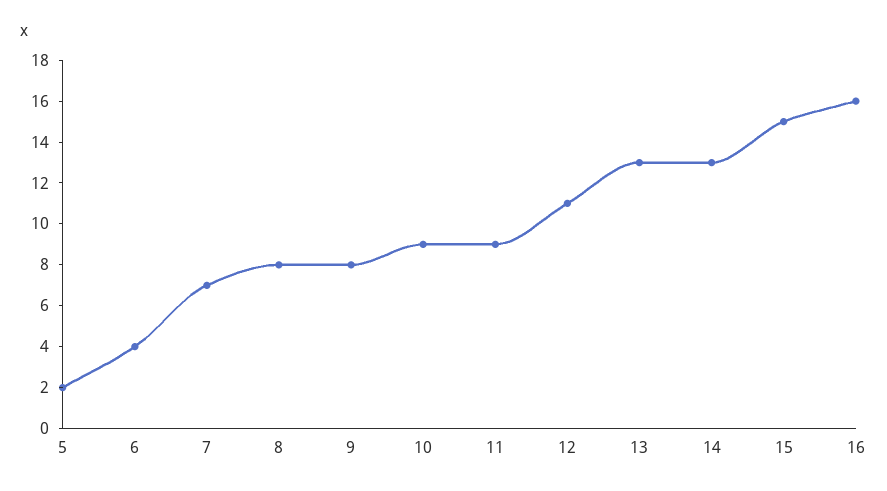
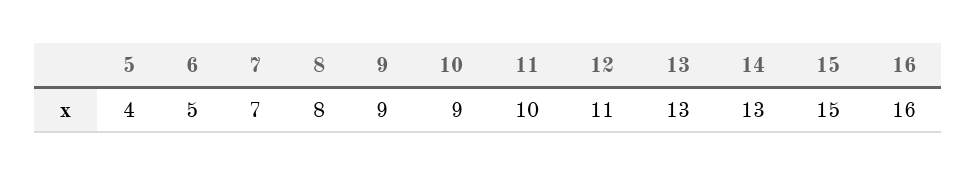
  {
-   "5": 2,
+   "5": 4,
-   "6": 4,
+   "6": 5,
    "7": 7,
    "8": 8,
-   "9": 8,
+   "9": 9,
    "10": 9,
-   "11": 9,
+   "11": 10,
    "12": 11,
    "13": 13,
    "14": 13,
    "15": 15,
    "16": 16
  }

